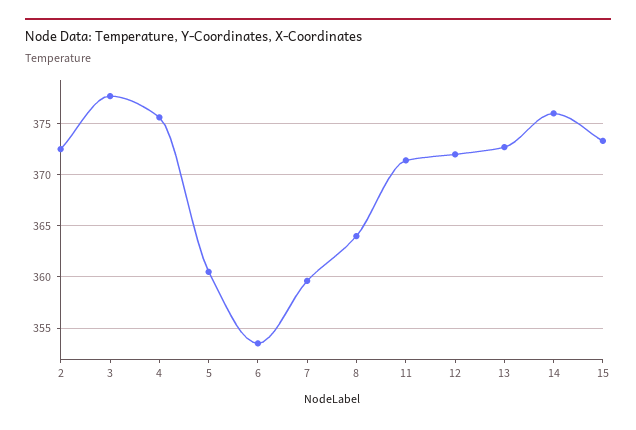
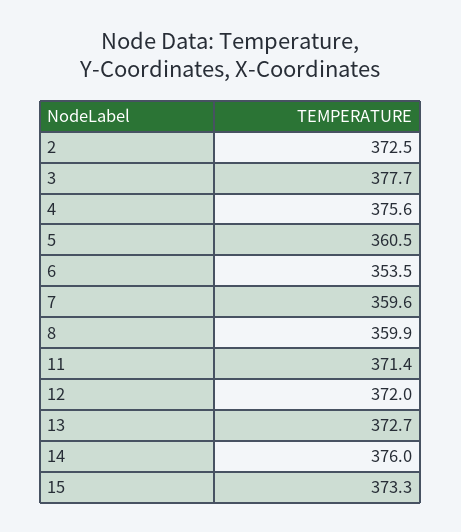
  {
    "2": 372.5,
    "3": 377.7,
    "4": 375.6,
    "5": 360.5,
    "6": 353.5,
    "7": 359.6,
-   "8": 364,
+   "8": 359.9,
    "11": 371.4,
    "12": 372,
    "13": 372.7,
    "14": 376,
    "15": 373.3
  }

